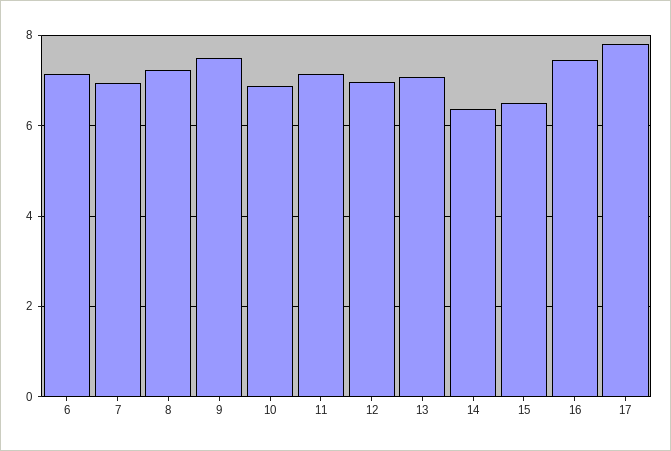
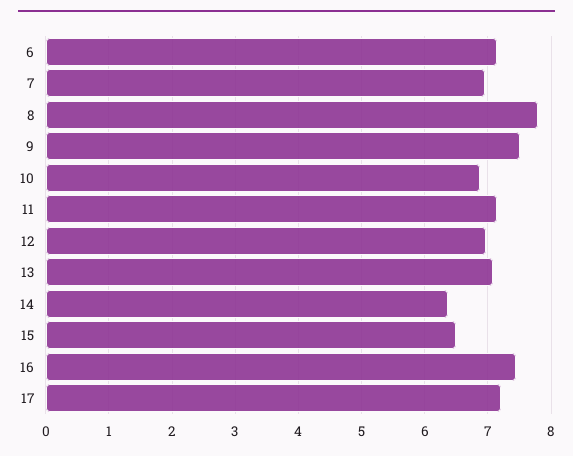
  {
    "6": 7.2,
    "7": 7,
-   "8": 7.2,
+   "8": 7.8,
    "9": 7.5,
    "10": 6.9,
    "11": 7.2,
    "12": 7,
    "13": 7.1,
    "14": 6.4,
    "15": 6.5,
    "16": 7.5,
-   "17": 7.8
+   "17": 7.2
  }

